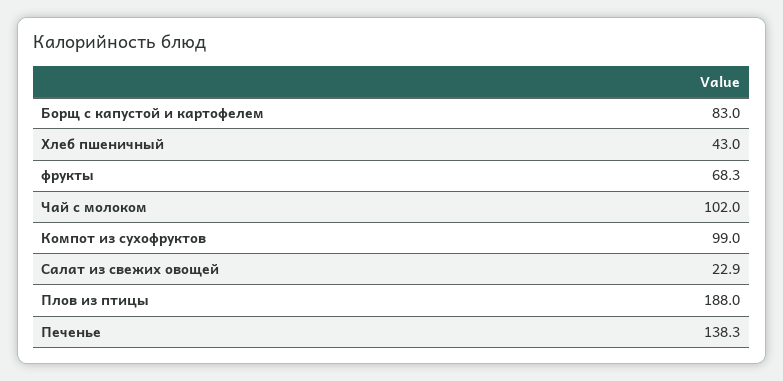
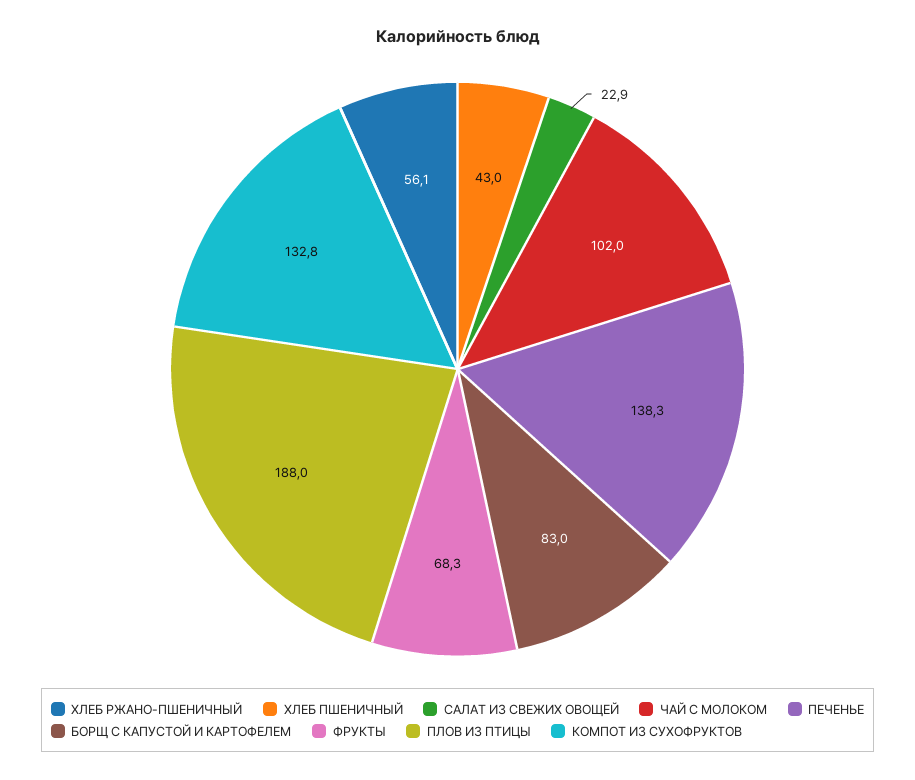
  {
    "Борщ с капустой и картофелем": 83,
    "Хлеб пшеничный": 43,
    "фрукты": 68.3,
    "Чай с молоком": 102,
-   "Компот из сухофруктов": 99,
+   "Компот из сухофруктов": 132.8,
    "Салат из свежих овощей": 22.9,
    "Плов из птицы": 188,
-   "Печенье": 138.3
+   "Печенье": 138.3,
+   "ХЛЕБ РЖАНО-ПШЕНИЧНЫЙ": 56.1
  }

